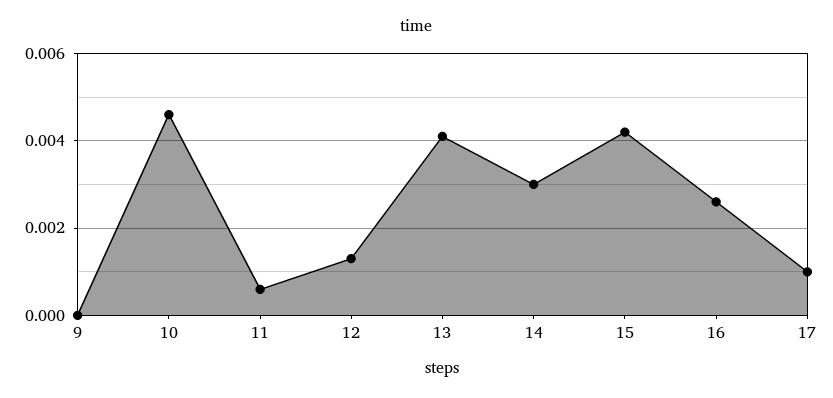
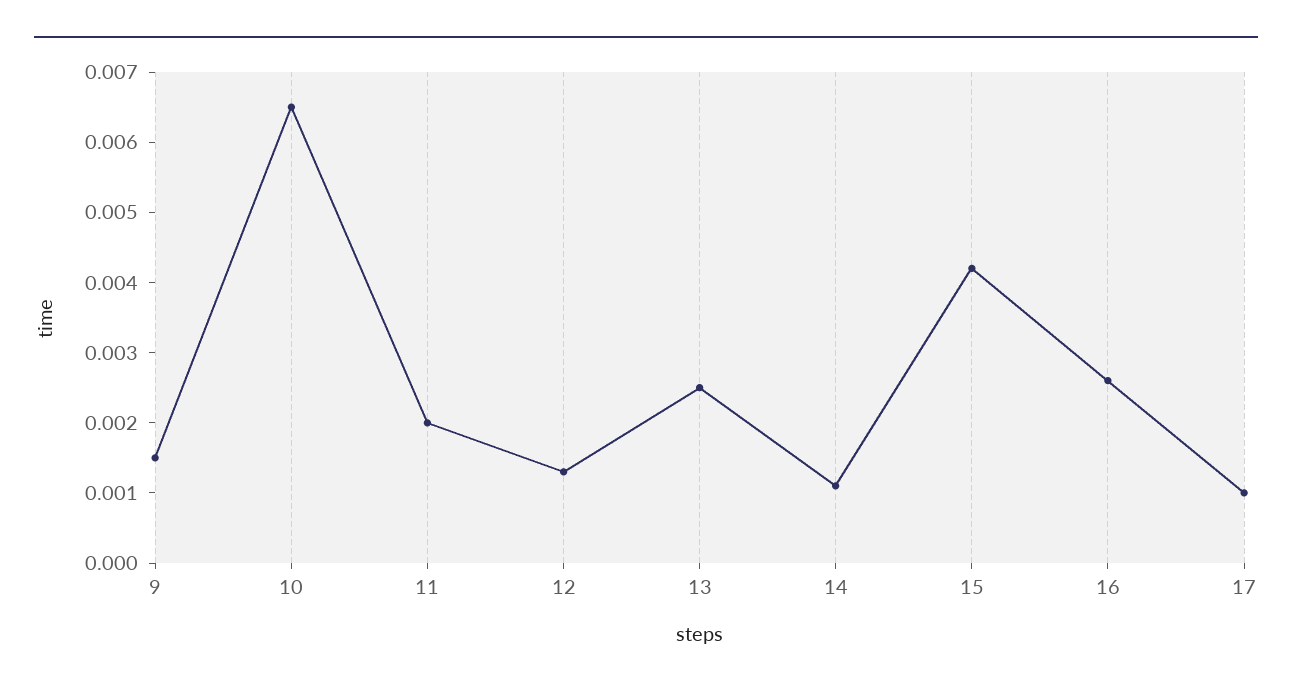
  {
-   "9": 0,
+   "9": 0.0015,
-   "10": 0.0045,
+   "10": 0.0065,
-   "11": 0.0005,
+   "11": 0.002,
    "12": 0.0015,
-   "13": 0.004,
+   "13": 0.0025,
-   "14": 0.003,
+   "14": 0.001,
    "15": 0.004,
    "16": 0.0025,
    "17": 0.001
  }

